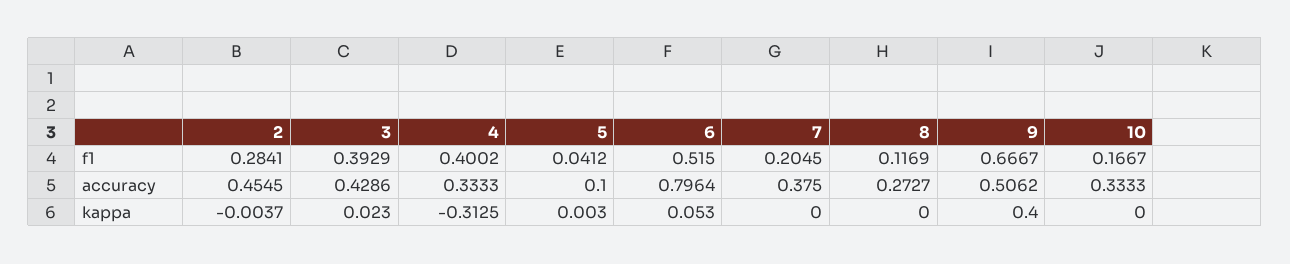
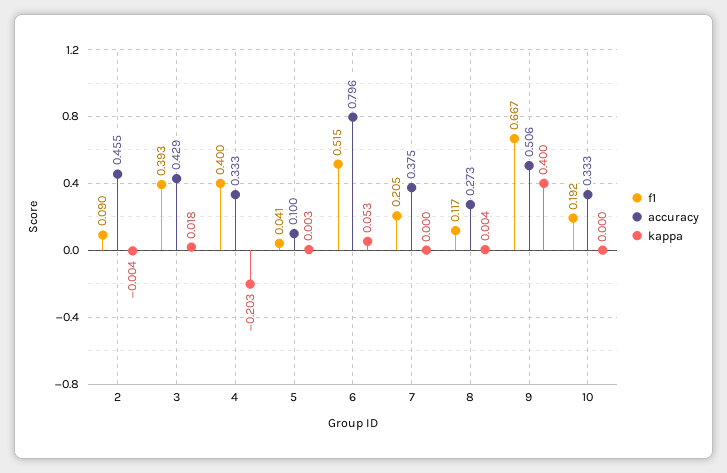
  {
    "f1": {
-     "2": 0.2841,
+     "2": 0.09,
      "3": 0.3929,
      "4": 0.4002,
      "5": 0.0412,
      "6": 0.515,
      "7": 0.2045,
      "8": 0.1169,
      "9": 0.6667,
-     "10": 0.1667
+     "10": 0.192
    },
    "accuracy": {
      "2": 0.4545,
      "3": 0.4286,
      "4": 0.3333,
      "5": 0.1,
      "6": 0.7964,
      "7": 0.375,
      "8": 0.2727,
      "9": 0.5062,
      "10": 0.3333
    },
    "kappa": {
      "2": -0.0037,
-     "3": 0.023,
+     "3": 0.018,
-     "4": -0.3125,
+     "4": -0.203,
      "5": 0.003,
      "6": 0.053,
      "7": 0,
-     "8": 0,
+     "8": 0.004,
      "9": 0.4,
      "10": 0
    }
  }

